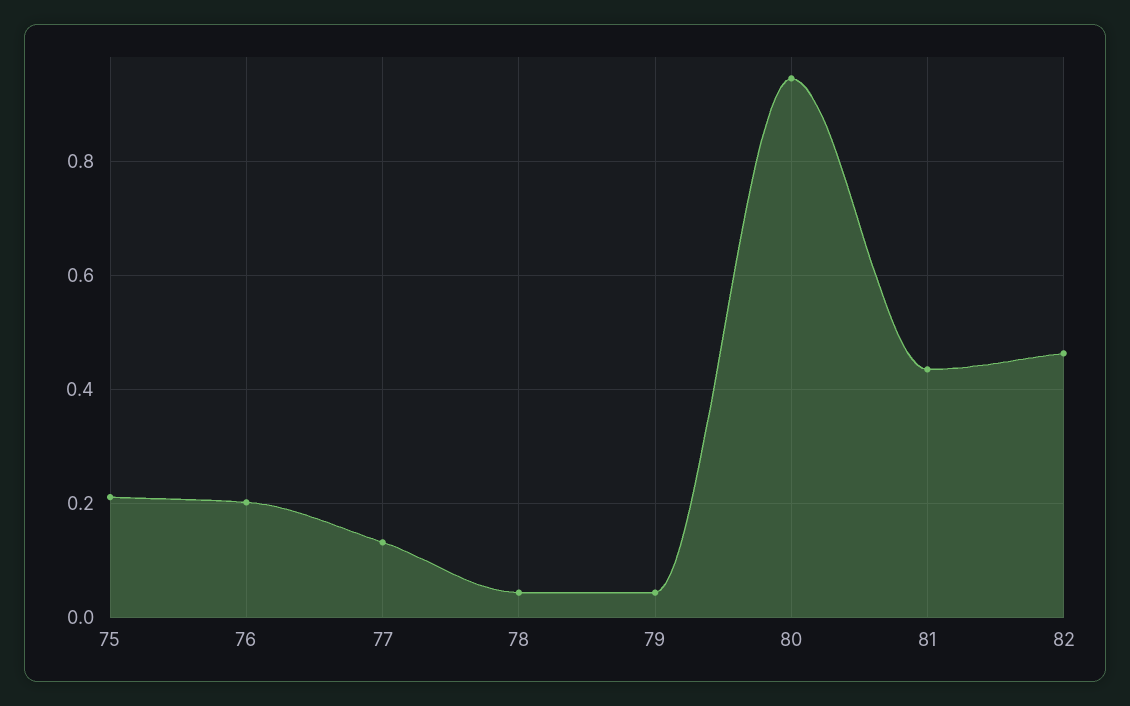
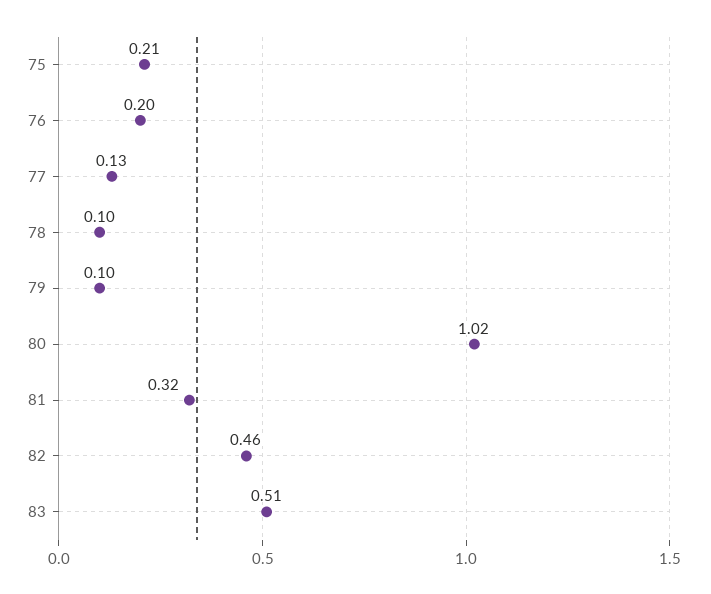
  {
    "75": 0.21,
    "76": 0.2,
    "77": 0.13,
-   "78": 0.04,
+   "78": 0.1,
-   "79": 0.04,
+   "79": 0.1,
-   "80": 0.94,
+   "80": 1.02,
-   "81": 0.44,
+   "81": 0.32,
-   "82": 0.46
+   "82": 0.46,
+   "83": 0.51
  }

